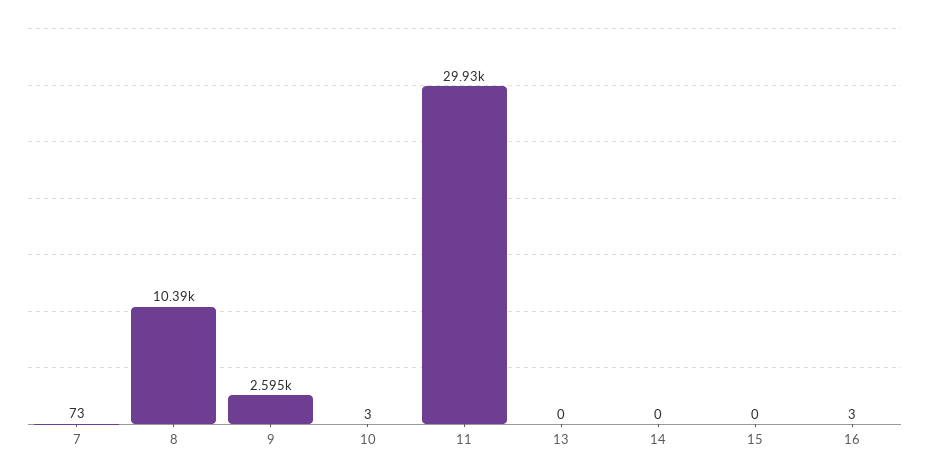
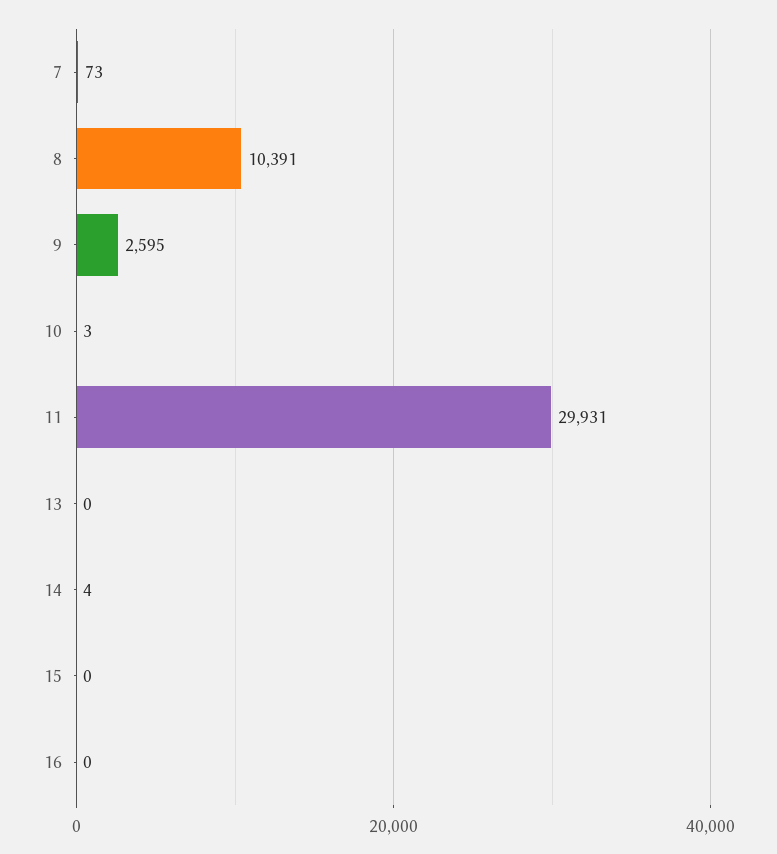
  {
    "7": 73,
    "8": 10391,
    "9": 2595,
    "10": 3,
    "11": 29931,
    "13": 0,
-   "14": 0,
+   "14": 4,
    "15": 0,
-   "16": 3
+   "16": 0
  }

